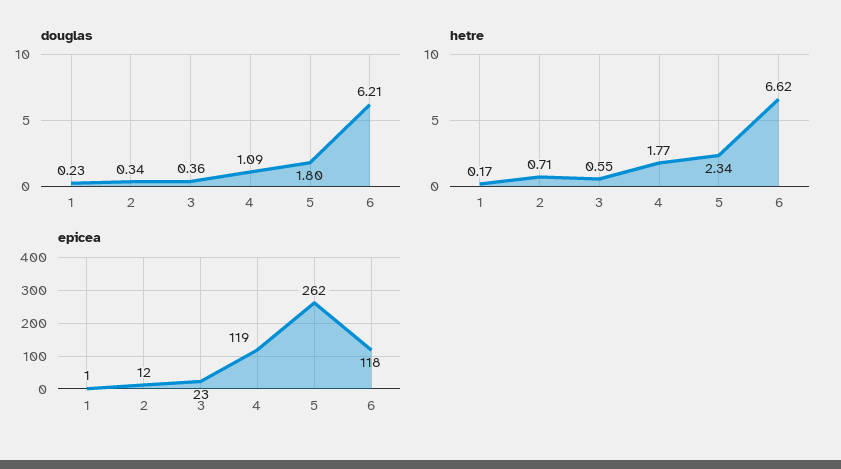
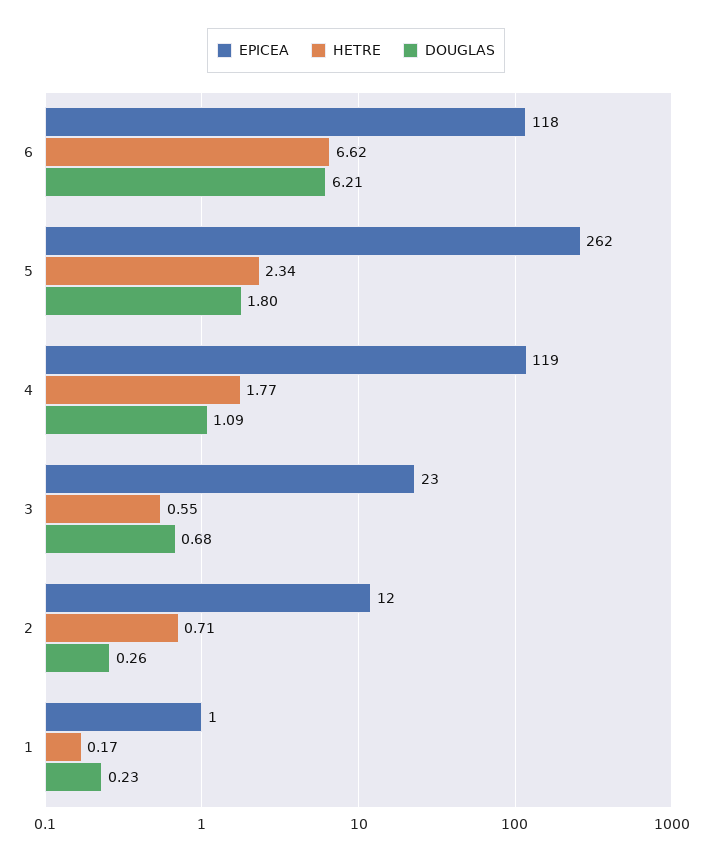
  {
    "douglas": {
      "1": 0.23,
-     "2": 0.34,
+     "2": 0.26,
-     "3": 0.36,
+     "3": 0.68,
      "4": 1.09,
      "5": 1.8,
      "6": 6.21
    },
    "hetre": {
      "1": 0.17,
      "2": 0.71,
      "3": 0.55,
      "4": 1.77,
      "5": 2.34,
      "6": 6.62
    },
    "epicea": {
      "1": 1,
      "2": 12,
      "3": 23,
      "4": 119,
      "5": 262,
      "6": 118
    }
  }

